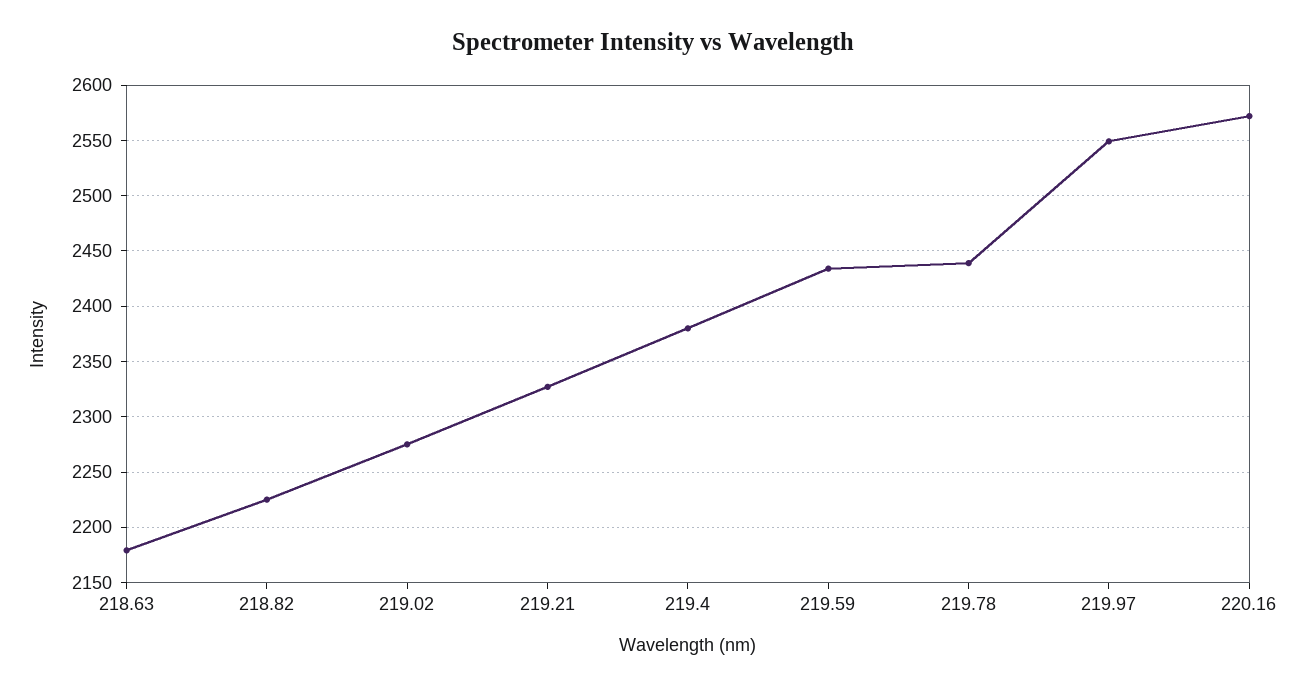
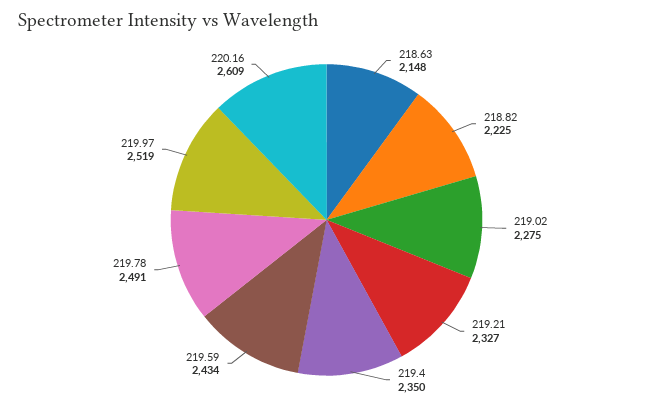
  {
-   "218.63": 2180,
+   "218.63": 2148,
    "218.82": 2225,
    "219.02": 2275,
    "219.21": 2327,
-   "219.4": 2380,
+   "219.4": 2350,
    "219.59": 2434,
-   "219.78": 2440,
+   "219.78": 2491,
-   "219.97": 2550,
+   "219.97": 2519,
-   "220.16": 2570
+   "220.16": 2609
  }

